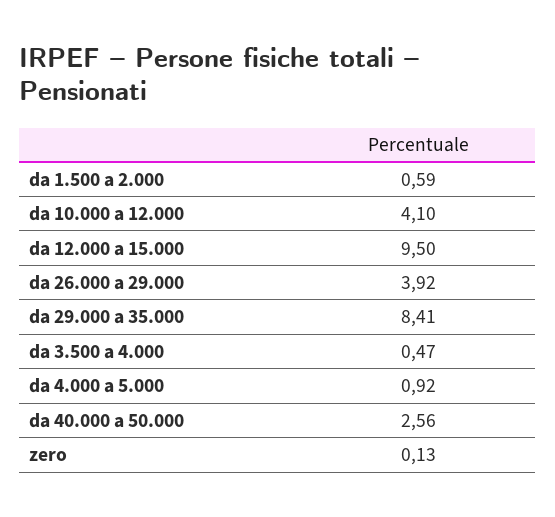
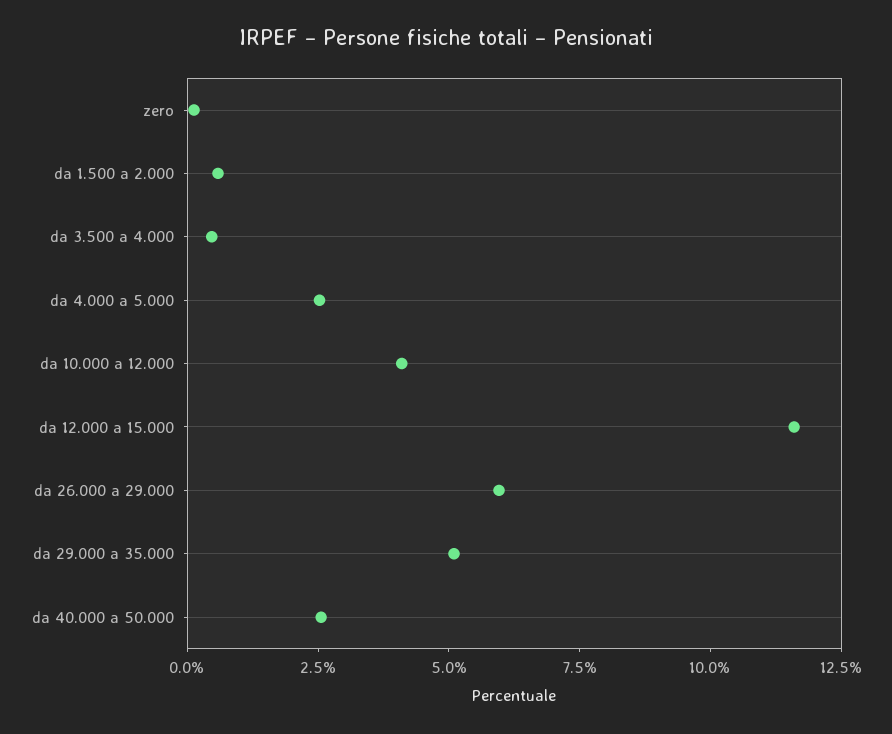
  {
    "da 1.500 a 2.000": 0.59,
    "da 10.000 a 12.000": 4.1,
-   "da 12.000 a 15.000": 9.5,
+   "da 12.000 a 15.000": 11.5,
-   "da 26.000 a 29.000": 3.92,
+   "da 26.000 a 29.000": 6,
-   "da 29.000 a 35.000": 8.41,
+   "da 29.000 a 35.000": 5,
    "da 3.500 a 4.000": 0.47,
-   "da 4.000 a 5.000": 0.92,
+   "da 4.000 a 5.000": 2.5,
    "da 40.000 a 50.000": 2.56,
    "zero": 0.13
  }

